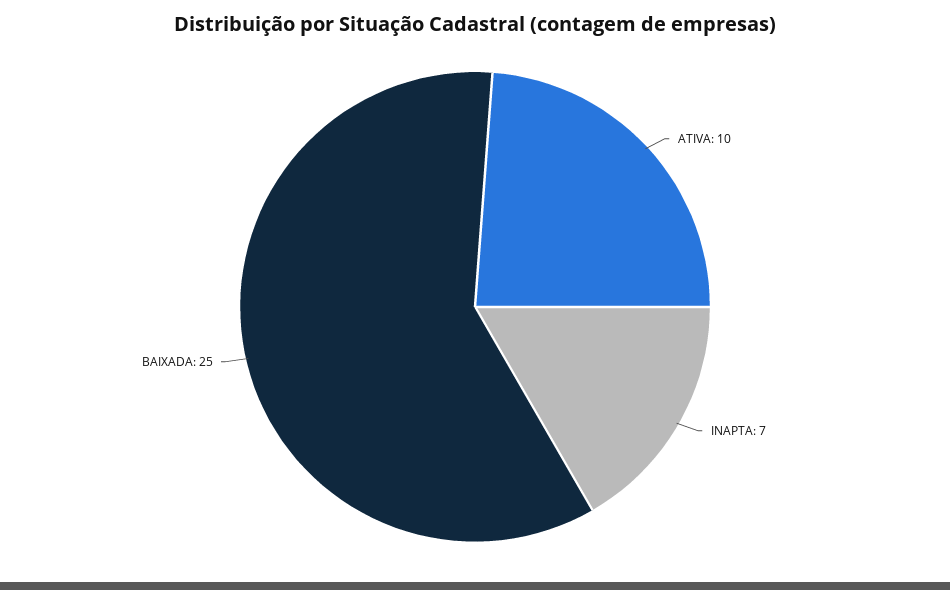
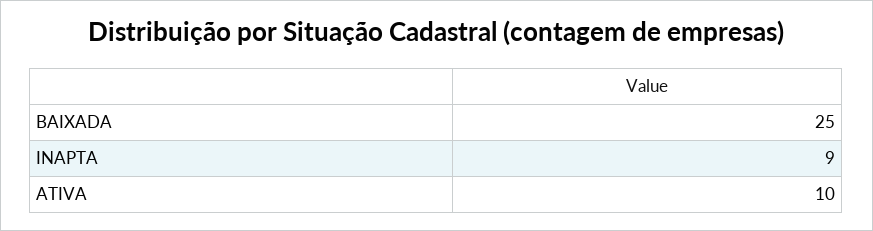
  {
    "ATIVA": 10,
-   "INAPTA": 7,
+   "INAPTA": 9,
    "BAIXADA": 25
  }

